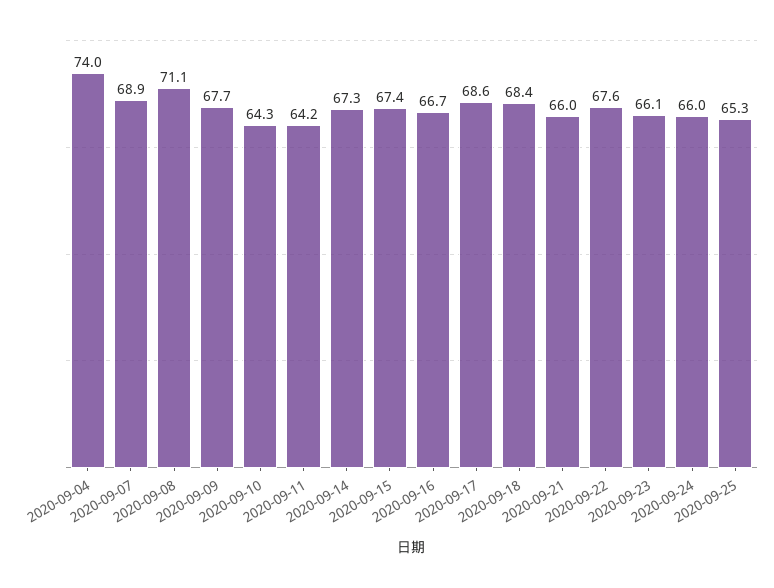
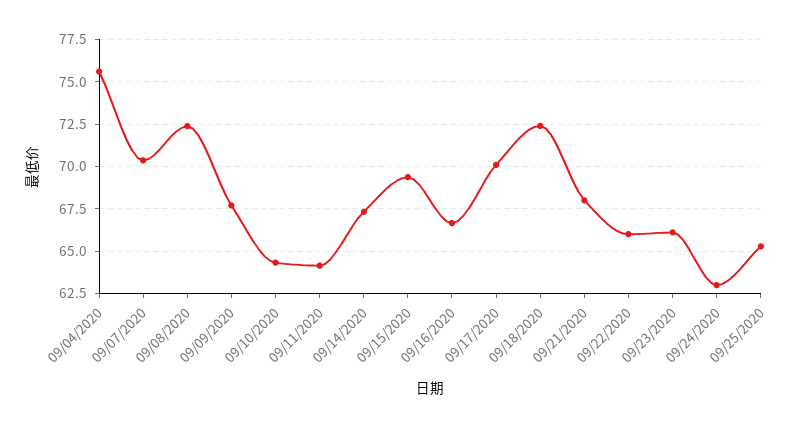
  {
-   "2020-09-04": 74,
+   "2020-09-04": 75.5,
-   "2020-09-07": 68.9,
+   "2020-09-07": 70.5,
-   "2020-09-08": 71.1,
+   "2020-09-08": 72.5,
    "2020-09-09": 67.7,
    "2020-09-10": 64.3,
    "2020-09-11": 64.2,
    "2020-09-14": 67.3,
-   "2020-09-15": 67.4,
+   "2020-09-15": 69.5,
    "2020-09-16": 66.7,
-   "2020-09-17": 68.6,
+   "2020-09-17": 70,
-   "2020-09-18": 68.4,
+   "2020-09-18": 72.5,
-   "2020-09-21": 66,
+   "2020-09-21": 68,
-   "2020-09-22": 67.6,
+   "2020-09-22": 66,
    "2020-09-23": 66.1,
-   "2020-09-24": 66,
+   "2020-09-24": 63,
    "2020-09-25": 65.3
  }

